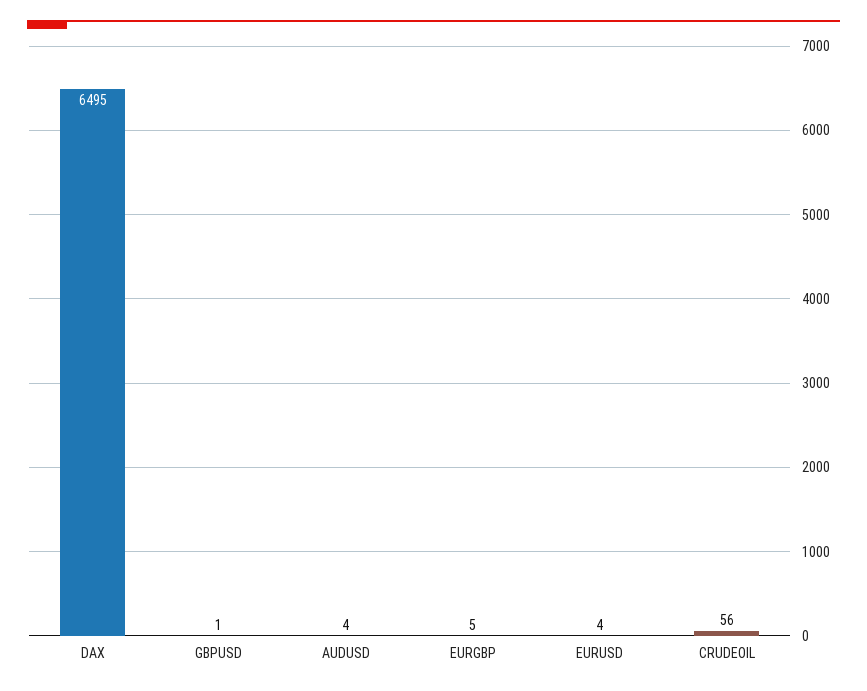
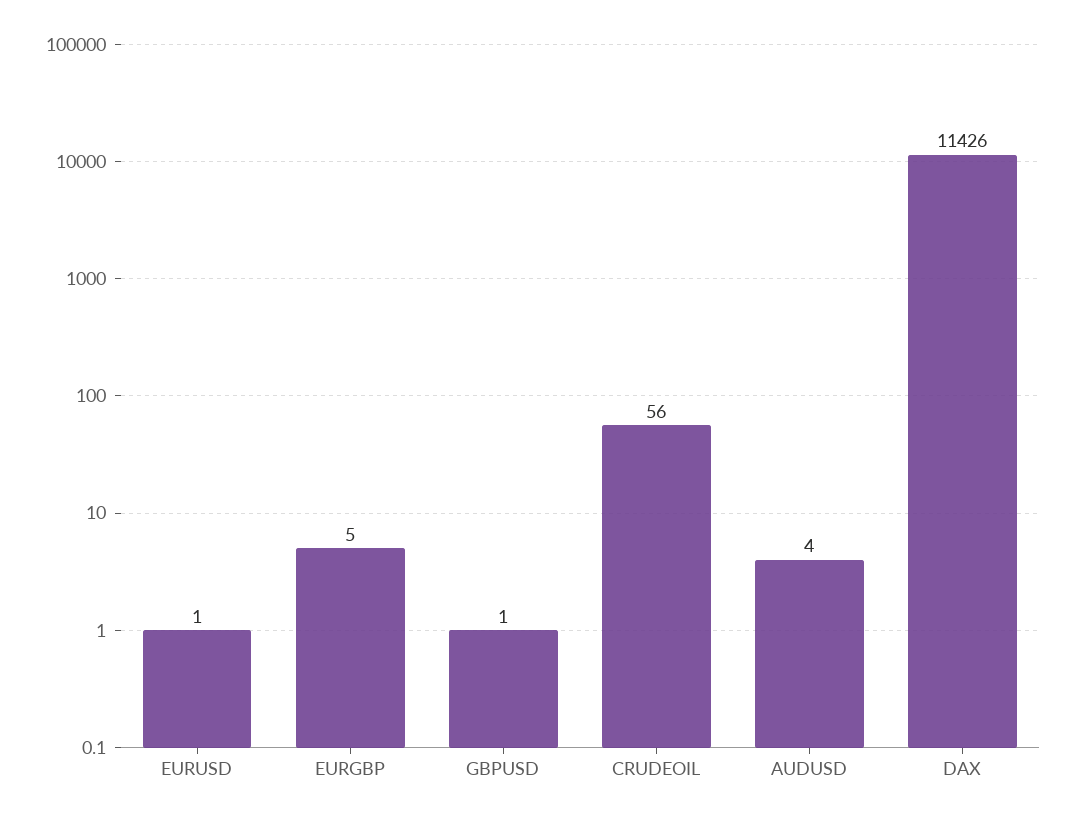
  {
-   "DAX": 6495,
+   "DAX": 11426,
    "GBPUSD": 1,
    "AUDUSD": 4,
    "EURGBP": 5,
-   "EURUSD": 4,
+   "EURUSD": 1,
    "CRUDEOIL": 56
  }

